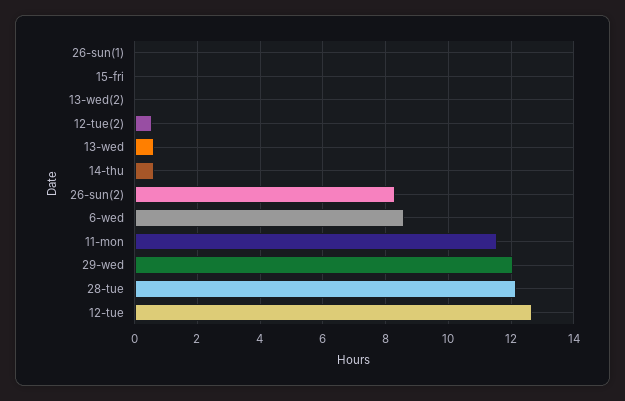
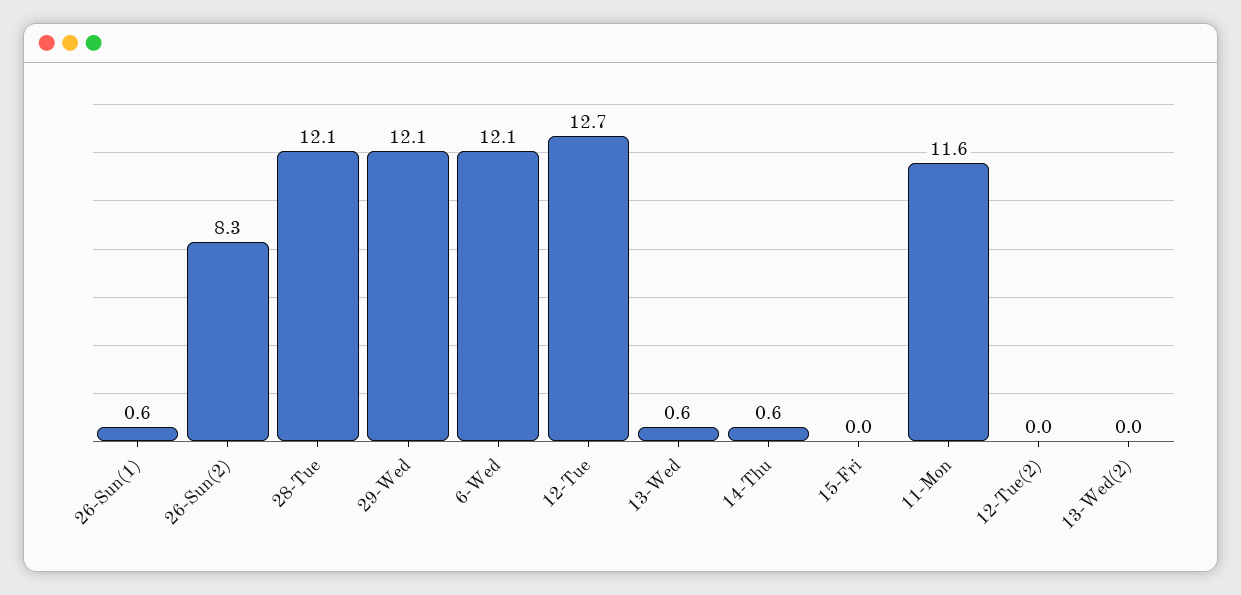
  {
-   "26-sun(1)": 0,
+   "26-sun(1)": 0.6,
    "15-fri": 0,
    "13-wed(2)": 0,
-   "12-tue(2)": 0.6,
+   "12-tue(2)": 0,
    "13-wed": 0.6,
    "14-thu": 0.6,
    "26-sun(2)": 8.3,
-   "6-wed": 8.6,
+   "6-wed": 12.1,
    "11-mon": 11.6,
    "29-wed": 12.1,
    "28-tue": 12.1,
    "12-tue": 12.7
  }

